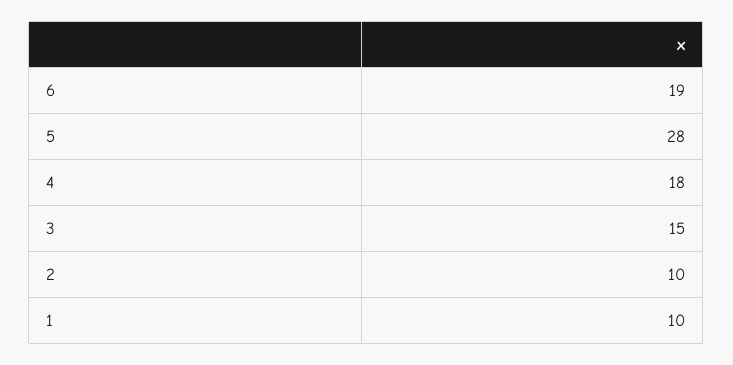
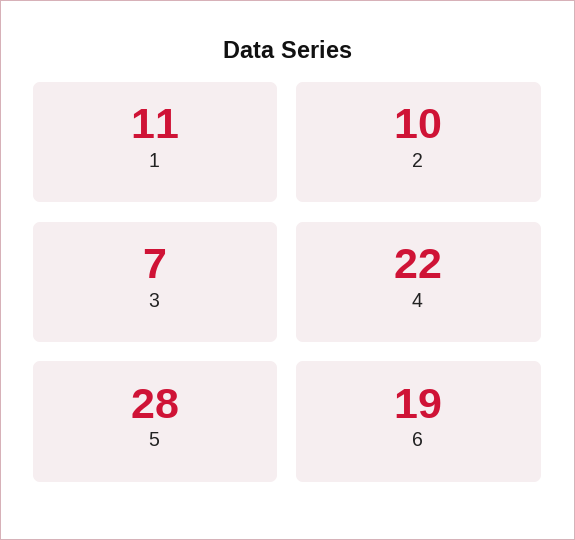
  {
    "6": 19,
    "5": 28,
-   "4": 18,
+   "4": 22,
-   "3": 15,
+   "3": 7,
    "2": 10,
-   "1": 10
+   "1": 11
  }

